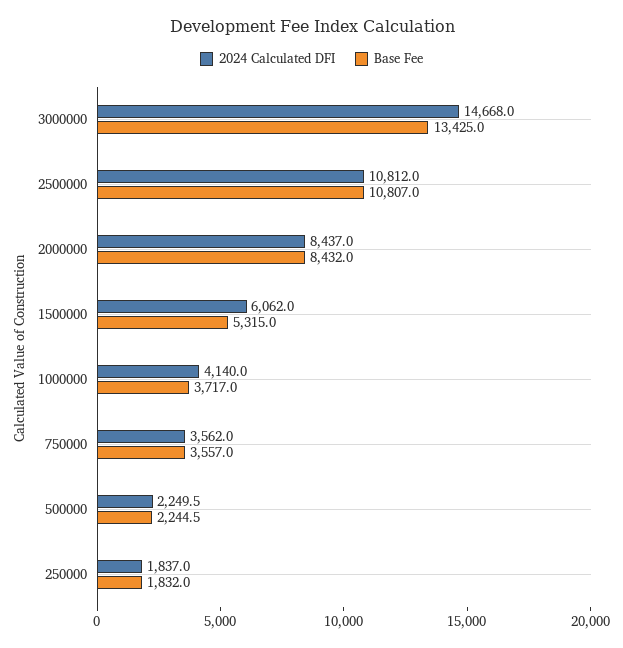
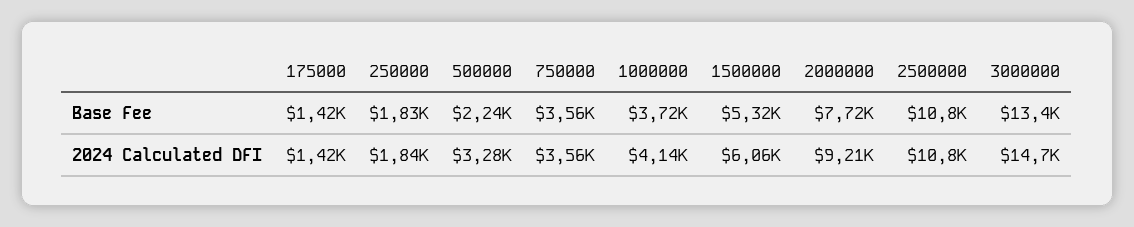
  {
    "2024 Calculated DFI": {
      "3000000": 14668,
      "2500000": 10812,
-     "2000000": 8437,
+     "2000000": 9210,
      "1500000": 6062,
      "1000000": 4140,
      "750000": 3562,
-     "500000": 2249.5,
+     "500000": 3280,
-     "250000": 1837
+     "250000": 1837,
+     "175000": 1420
    },
    "Base Fee": {
      "3000000": 13425,
      "2500000": 10807,
-     "2000000": 8432,
+     "2000000": 7720,
      "1500000": 5315,
      "1000000": 3717,
      "750000": 3557,
      "500000": 2244.5,
-     "250000": 1832
+     "250000": 1832,
+     "175000": 1420
    }
  }

